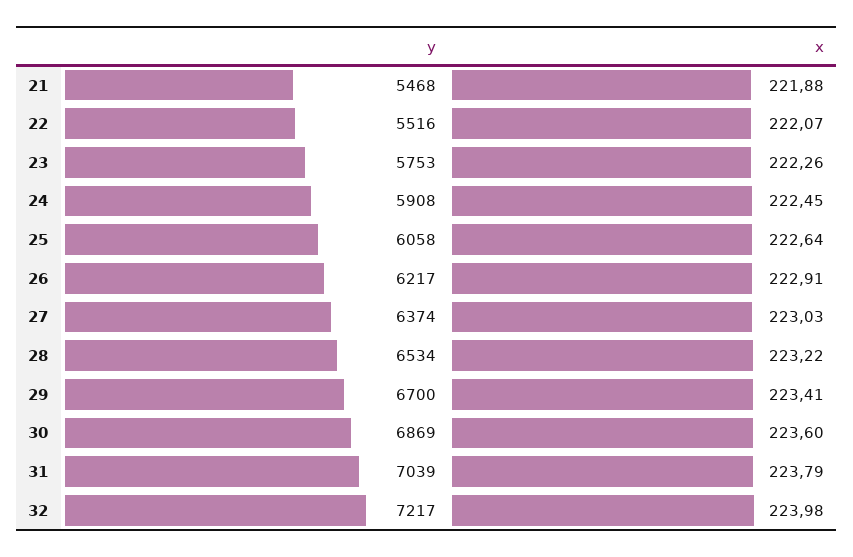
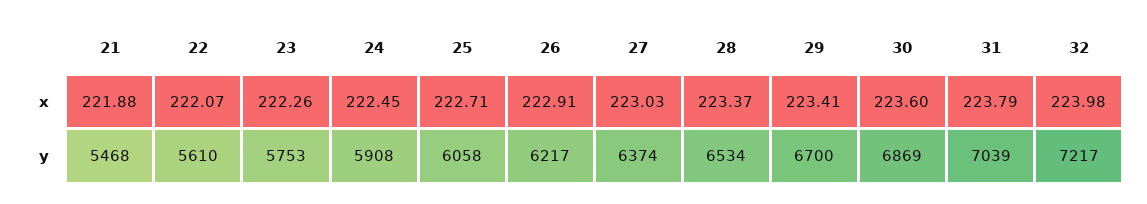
  {
    "y": {
      "21": 5468,
-     "22": 5516,
+     "22": 5610,
      "23": 5753,
      "24": 5908,
      "25": 6058,
      "26": 6217,
      "27": 6374,
      "28": 6534,
      "29": 6700,
      "30": 6869,
      "31": 7039,
      "32": 7217
    },
    "x": {
      "21": 221.88,
      "22": 222.07,
      "23": 222.26,
      "24": 222.45,
-     "25": 222.64,
+     "25": 222.71,
      "26": 222.91,
      "27": 223.03,
-     "28": 223.22,
+     "28": 223.37,
      "29": 223.41,
      "30": 223.6,
      "31": 223.79,
      "32": 223.98
    }
  }

